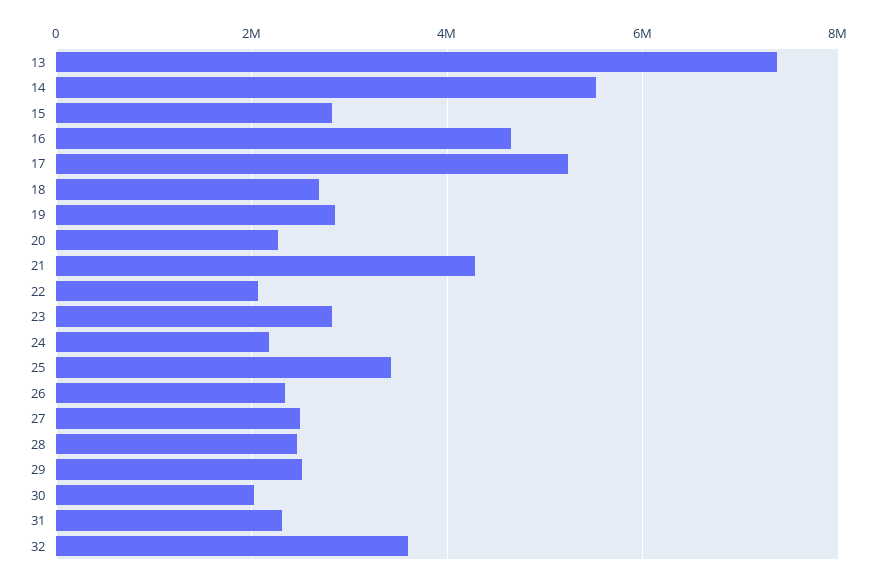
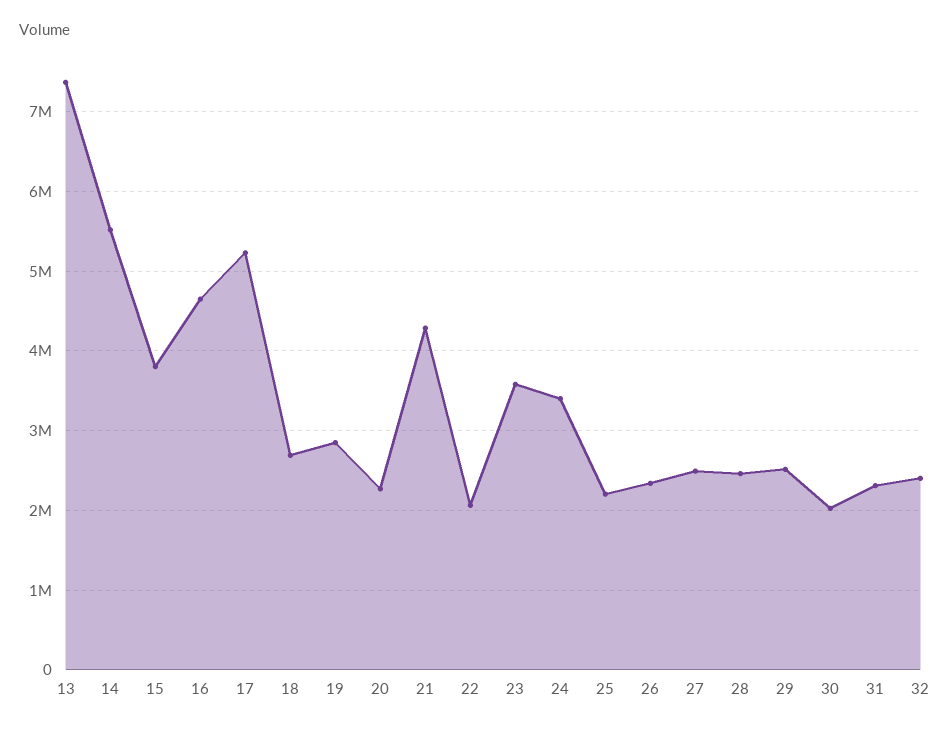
  {
    "13": 7400000,
    "14": 5500000,
-   "15": 2800000,
+   "15": 3800000,
    "16": 4700000,
    "17": 5200000,
    "18": 2700000,
    "19": 2900000,
    "20": 2300000,
    "21": 4300000,
    "22": 2100000,
-   "23": 2800000,
+   "23": 3600000,
-   "24": 2200000,
+   "24": 3400000,
-   "25": 3400000,
+   "25": 2200000,
    "26": 2300000,
    "27": 2500000,
    "28": 2500000,
    "29": 2500000,
    "30": 2000000,
    "31": 2300000,
-   "32": 3600000
+   "32": 2400000
  }

